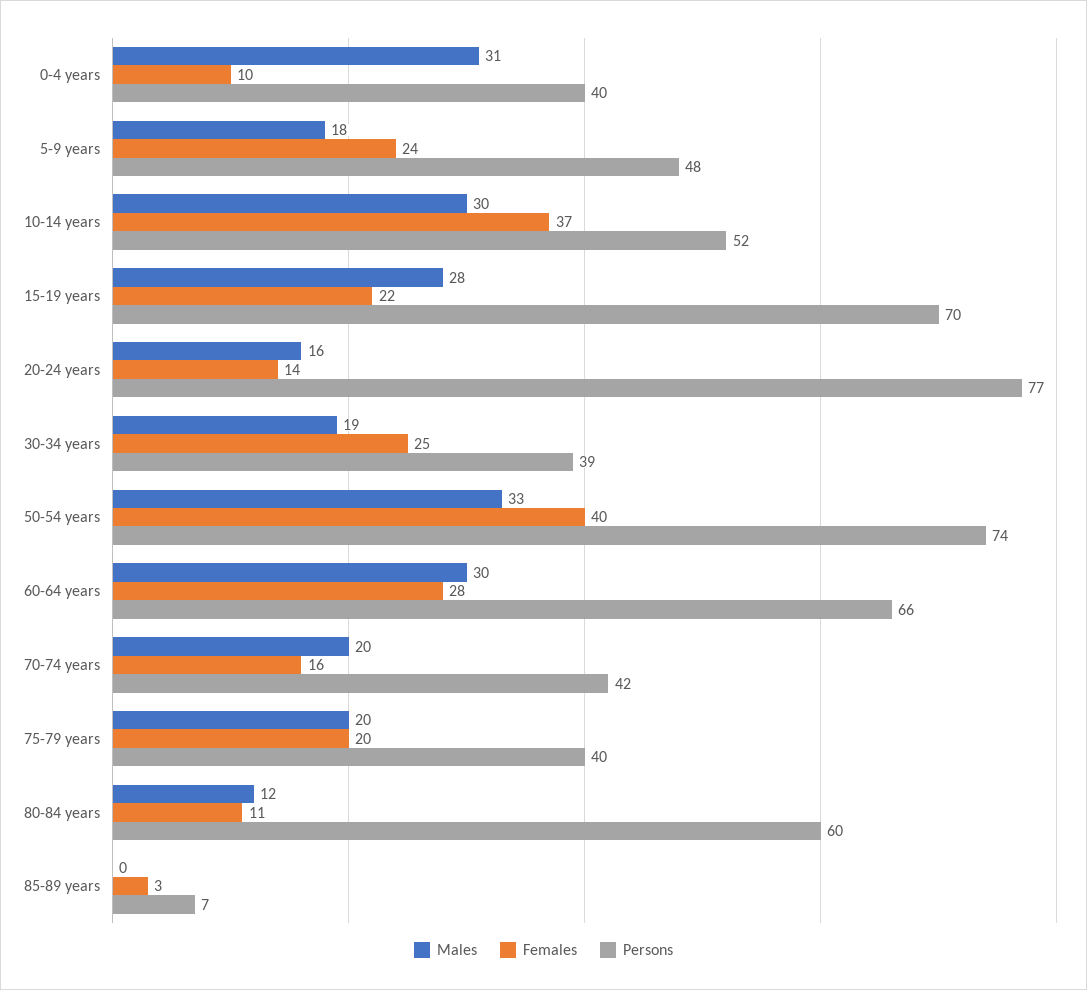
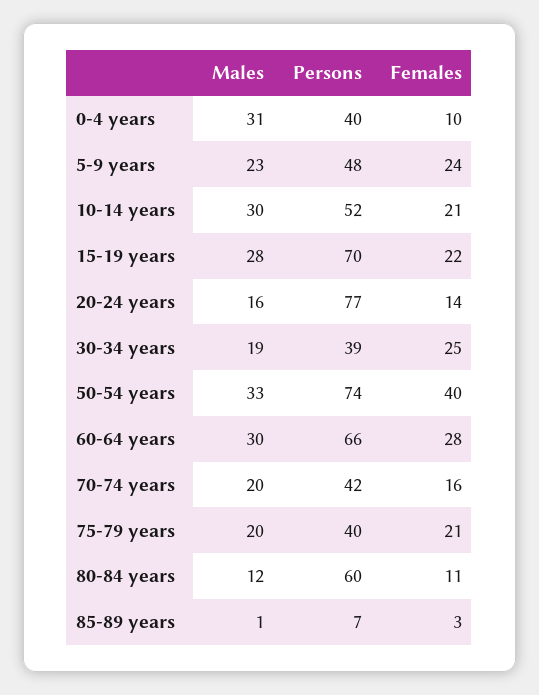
  {
    "Males": {
      "0-4 years": 31,
-     "5-9 years": 18,
+     "5-9 years": 23,
      "10-14 years": 30,
      "15-19 years": 28,
      "20-24 years": 16,
      "30-34 years": 19,
      "50-54 years": 33,
      "60-64 years": 30,
      "70-74 years": 20,
      "75-79 years": 20,
      "80-84 years": 12,
-     "85-89 years": 0
+     "85-89 years": 1
    },
    "Females": {
      "0-4 years": 10,
      "5-9 years": 24,
-     "10-14 years": 37,
+     "10-14 years": 21,
      "15-19 years": 22,
      "20-24 years": 14,
      "30-34 years": 25,
      "50-54 years": 40,
      "60-64 years": 28,
      "70-74 years": 16,
-     "75-79 years": 20,
+     "75-79 years": 21,
      "80-84 years": 11,
      "85-89 years": 3
    },
    "Persons": {
      "0-4 years": 40,
      "5-9 years": 48,
      "10-14 years": 52,
      "15-19 years": 70,
      "20-24 years": 77,
      "30-34 years": 39,
      "50-54 years": 74,
      "60-64 years": 66,
      "70-74 years": 42,
      "75-79 years": 40,
      "80-84 years": 60,
      "85-89 years": 7
    }
  }

